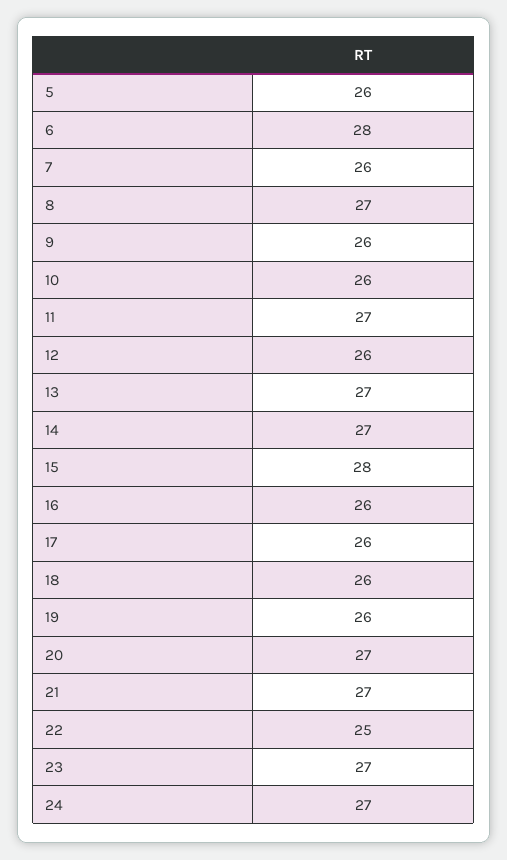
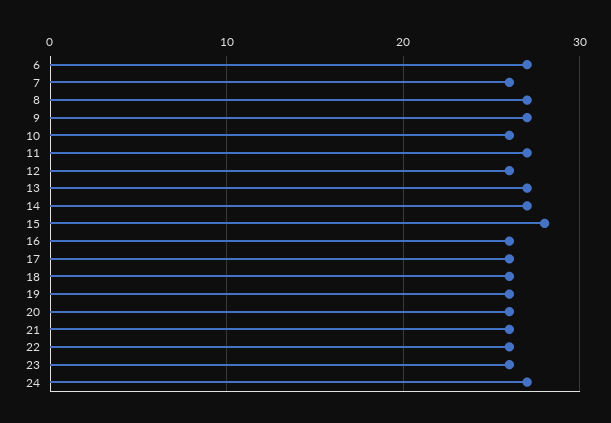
  {
-   "5": 26,
-   "6": 28,
+   "6": 27,
    "7": 26,
    "8": 27,
-   "9": 26,
+   "9": 27,
    "10": 26,
    "11": 27,
    "12": 26,
    "13": 27,
    "14": 27,
    "15": 28,
    "16": 26,
    "17": 26,
    "18": 26,
    "19": 26,
-   "20": 27,
+   "20": 26,
-   "21": 27,
+   "21": 26,
-   "22": 25,
+   "22": 26,
-   "23": 27,
+   "23": 26,
    "24": 27
  }

